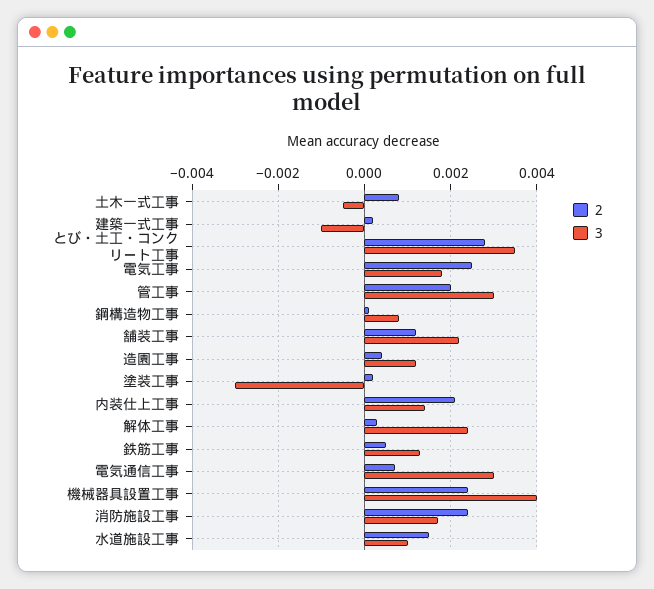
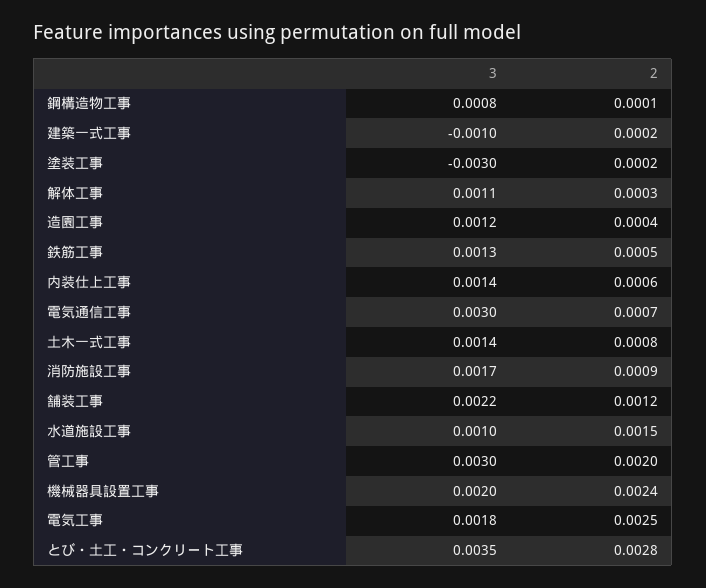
  {
    "2": {
      "土木一式工事": 0.0008,
      "建築一式工事": 0.0002,
      "とび・土工・コンクリート工事": 0.0028,
      "電気工事": 0.0025,
      "管工事": 0.002,
      "鋼構造物工事": 0.0001,
      "舗装工事": 0.0012,
      "造園工事": 0.0004,
      "塗装工事": 0.0002,
-     "内装仕上工事": 0.002,
+     "内装仕上工事": 0.0006,
      "解体工事": 0.0003,
      "鉄筋工事": 0.0005,
      "電気通信工事": 0.0007,
      "機械器具設置工事": 0.0024,
-     "消防施設工事": 0.0025,
+     "消防施設工事": 0.0009,
      "水道施設工事": 0.0015
    },
    "3": {
-     "土木一式工事": -0.0005,
+     "土木一式工事": 0.0014,
      "建築一式工事": -0.001,
      "とび・土工・コンクリート工事": 0.0035,
      "電気工事": 0.0018,
      "管工事": 0.003,
      "鋼構造物工事": 0.0008,
      "舗装工事": 0.0022,
      "造園工事": 0.0012,
      "塗装工事": -0.003,
      "内装仕上工事": 0.0014,
-     "解体工事": 0.0025,
+     "解体工事": 0.0011,
      "鉄筋工事": 0.0013,
      "電気通信工事": 0.003,
-     "機械器具設置工事": 0.004,
+     "機械器具設置工事": 0.002,
      "消防施設工事": 0.0017,
      "水道施設工事": 0.001
    }
  }

